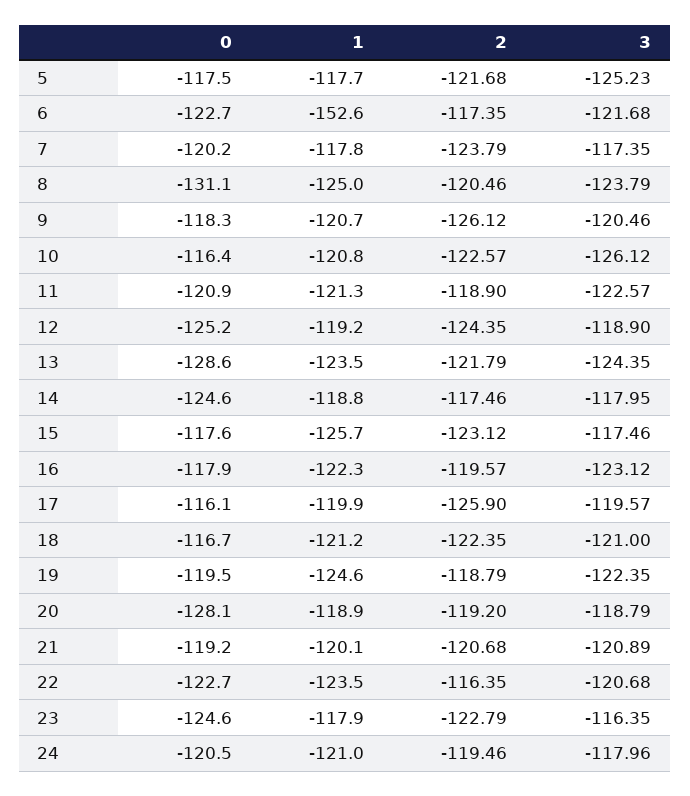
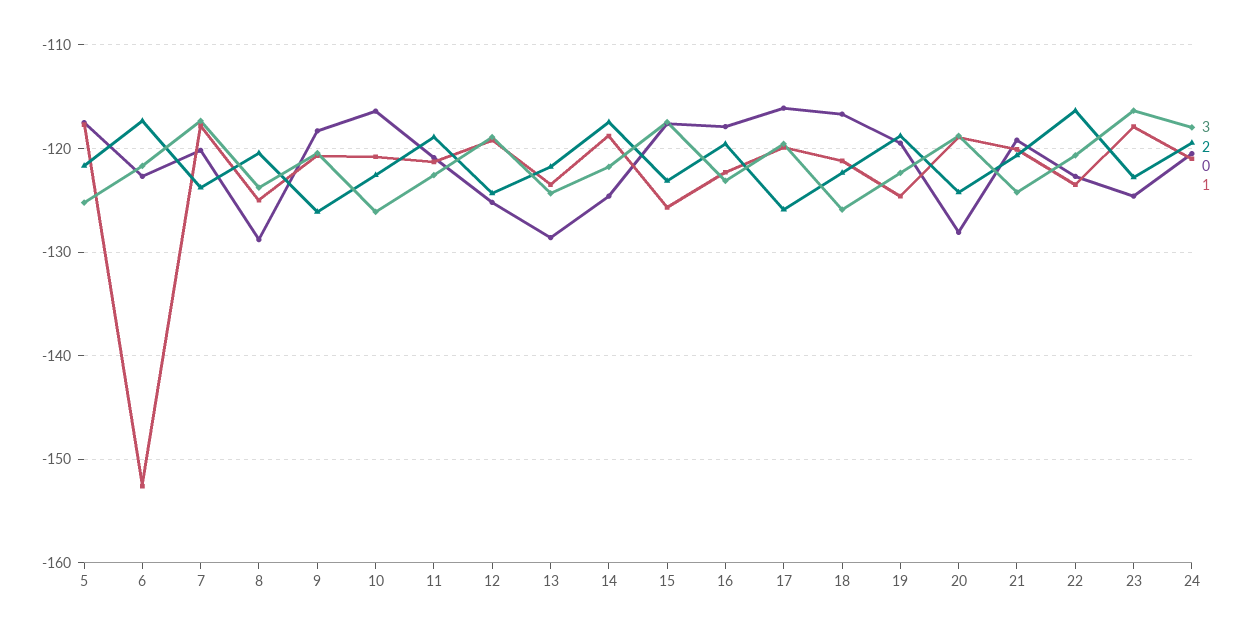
  {
    "0": {
      "5": -117.5,
      "6": -122.7,
      "7": -120.2,
-     "8": -131.1,
+     "8": -129,
      "9": -118.3,
      "10": -116.4,
      "11": -120.9,
      "12": -125.2,
      "13": -128.6,
      "14": -124.6,
      "15": -117.6,
      "16": -117.9,
      "17": -116.1,
      "18": -116.7,
      "19": -119.5,
      "20": -128.1,
      "21": -119.2,
      "22": -122.7,
      "23": -124.6,
      "24": -120.5
    },
    "1": {
      "5": -117.7,
      "6": -152.6,
      "7": -117.8,
      "8": -125,
      "9": -120.7,
      "10": -120.8,
      "11": -121.3,
      "12": -119.2,
      "13": -123.5,
      "14": -118.8,
      "15": -125.7,
      "16": -122.3,
      "17": -119.9,
      "18": -121.2,
      "19": -124.6,
      "20": -118.9,
      "21": -120.1,
      "22": -123.5,
      "23": -117.9,
      "24": -121
    },
    "2": {
      "5": -121.68,
      "6": -117.35,
      "7": -123.79,
      "8": -120.46,
      "9": -126.12,
      "10": -122.57,
      "11": -118.9,
      "12": -124.35,
      "13": -121.79,
      "14": -117.46,
      "15": -123.12,
      "16": -119.57,
      "17": -125.9,
      "18": -122.35,
      "19": -118.79,
-     "20": -119.2,
+     "20": -124,
      "21": -120.68,
      "22": -116.35,
      "23": -122.79,
      "24": -119.46
    },
    "3": {
      "5": -125.23,
      "6": -121.68,
      "7": -117.35,
      "8": -123.79,
      "9": -120.46,
      "10": -126.12,
      "11": -122.57,
      "12": -118.9,
      "13": -124.35,
-     "14": -117.95,
+     "14": -122,
      "15": -117.46,
      "16": -123.12,
      "17": -119.57,
-     "18": -121,
+     "18": -126,
      "19": -122.35,
      "20": -118.79,
-     "21": -120.89,
+     "21": -124,
      "22": -120.68,
      "23": -116.35,
      "24": -117.96
    }
  }

